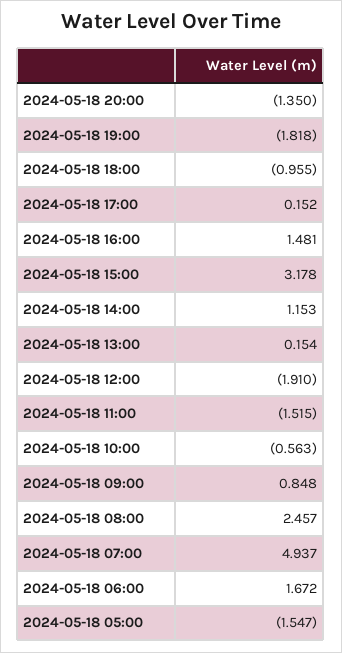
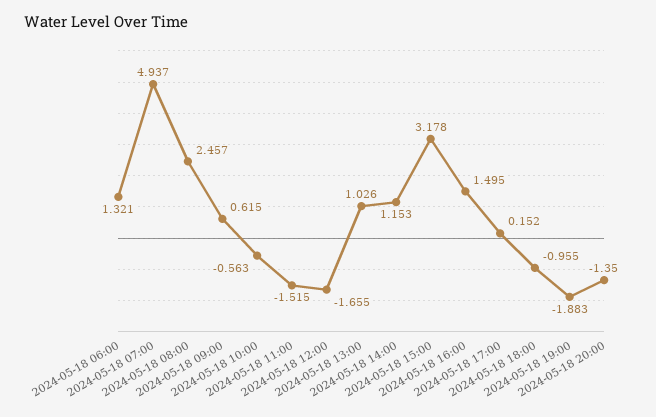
  {
    "2024-05-18 20:00": -1.35,
-   "2024-05-18 19:00": -1.818,
+   "2024-05-18 19:00": -1.883,
    "2024-05-18 18:00": -0.955,
    "2024-05-18 17:00": 0.152,
-   "2024-05-18 16:00": 1.481,
+   "2024-05-18 16:00": 1.495,
    "2024-05-18 15:00": 3.178,
    "2024-05-18 14:00": 1.153,
-   "2024-05-18 13:00": 0.154,
+   "2024-05-18 13:00": 1.026,
-   "2024-05-18 12:00": -1.91,
+   "2024-05-18 12:00": -1.655,
    "2024-05-18 11:00": -1.515,
    "2024-05-18 10:00": -0.563,
-   "2024-05-18 09:00": 0.848,
+   "2024-05-18 09:00": 0.615,
    "2024-05-18 08:00": 2.457,
    "2024-05-18 07:00": 4.937,
-   "2024-05-18 06:00": 1.672,
+   "2024-05-18 06:00": 1.321
-   "2024-05-18 05:00": -1.547
  }

